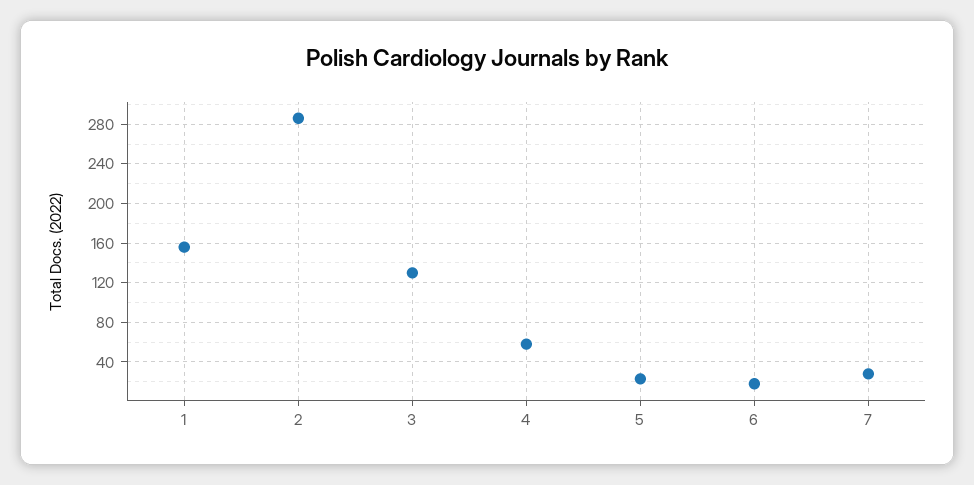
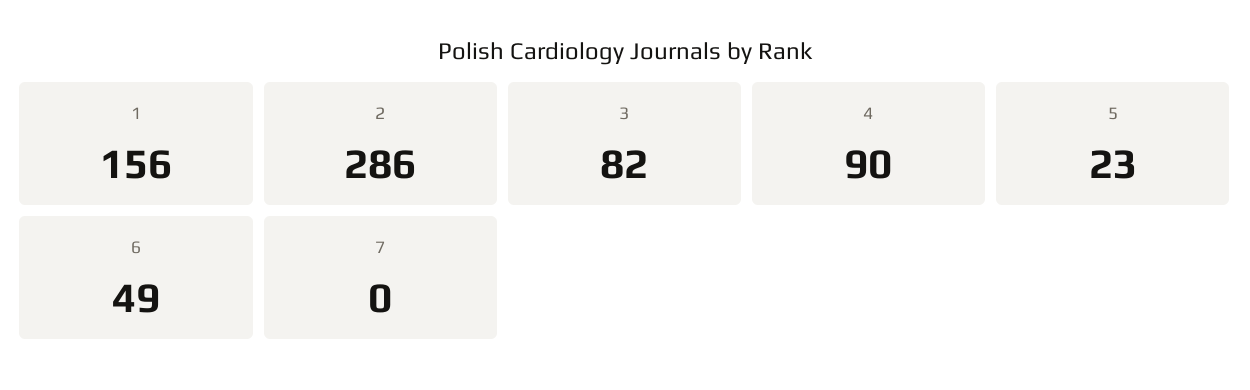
  {
    "1": 156,
    "2": 286,
-   "3": 130,
+   "3": 82,
-   "4": 60,
+   "4": 90,
    "5": 23,
-   "6": 20,
+   "6": 49,
-   "7": 30
+   "7": 0
  }

